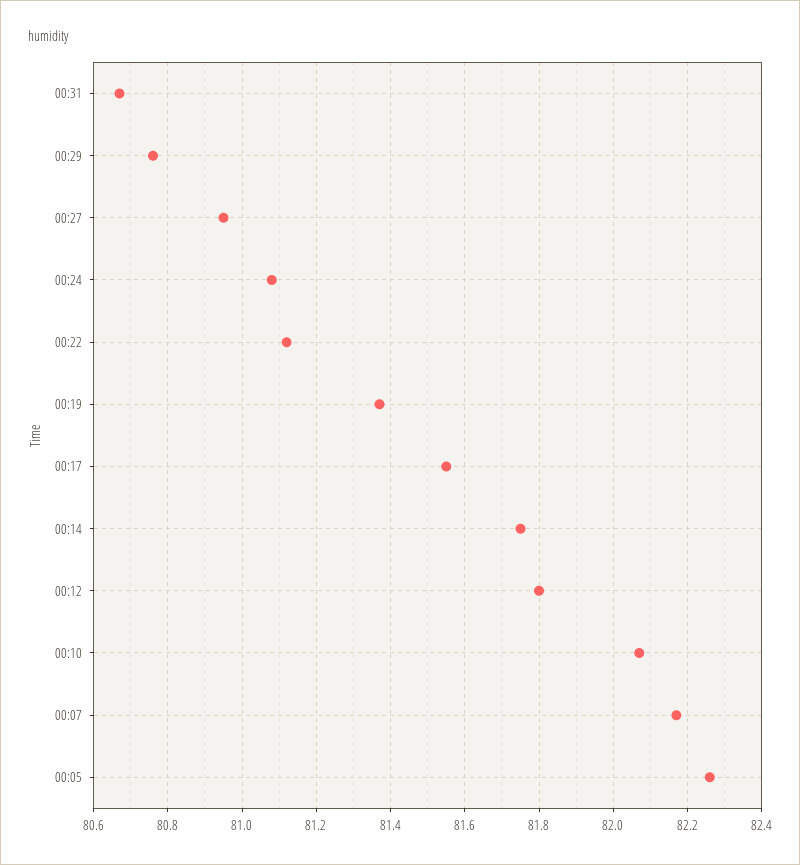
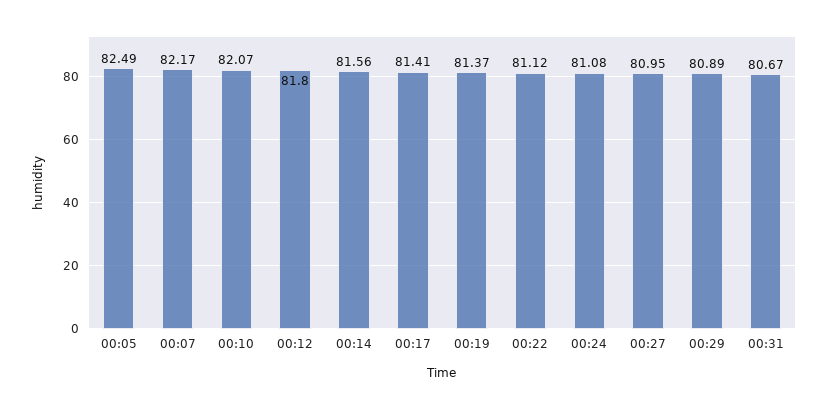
  {
    "00:31": 80.67,
-   "00:29": 80.75,
+   "00:29": 80.89,
    "00:27": 80.95,
    "00:24": 81.08,
    "00:22": 81.12,
    "00:19": 81.37,
-   "00:17": 81.55,
+   "00:17": 81.41,
-   "00:14": 81.75,
+   "00:14": 81.56,
    "00:12": 81.8,
    "00:10": 82.07,
    "00:07": 82.17,
-   "00:05": 82.25
+   "00:05": 82.49
  }

